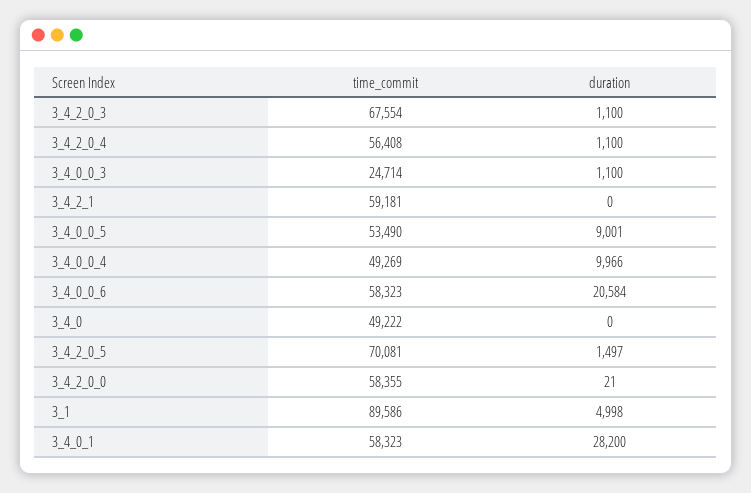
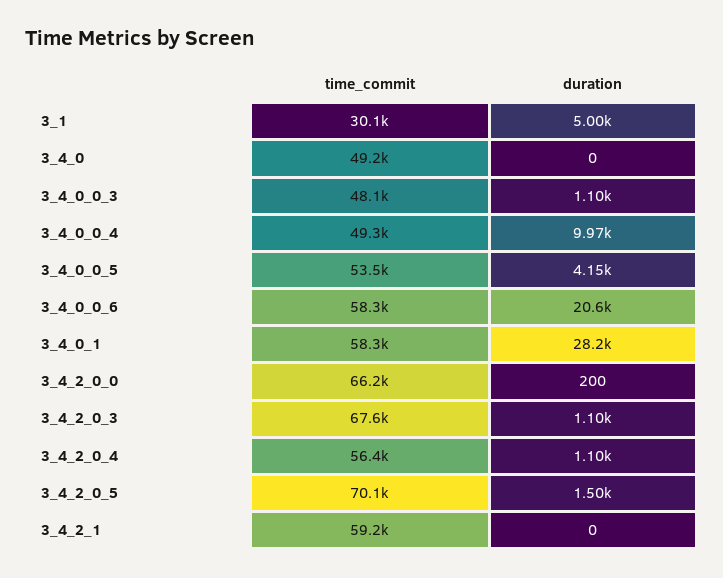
  {
    "time_commit": {
      "3_4_2_0_3": 67554,
      "3_4_2_0_4": 56408,
-     "3_4_0_0_3": 24714,
+     "3_4_0_0_3": 48100,
      "3_4_2_1": 59181,
      "3_4_0_0_5": 53490,
      "3_4_0_0_4": 49269,
      "3_4_0_0_6": 58323,
      "3_4_0": 49222,
      "3_4_2_0_5": 70081,
-     "3_4_2_0_0": 58355,
+     "3_4_2_0_0": 66200,
-     "3_1": 89586,
+     "3_1": 30100,
      "3_4_0_1": 58323
    },
    "duration": {
      "3_4_2_0_3": 1100,
      "3_4_2_0_4": 1100,
      "3_4_0_0_3": 1100,
      "3_4_2_1": 0,
-     "3_4_0_0_5": 9001,
+     "3_4_0_0_5": 4150,
      "3_4_0_0_4": 9966,
      "3_4_0_0_6": 20584,
      "3_4_0": 0,
      "3_4_2_0_5": 1497,
-     "3_4_2_0_0": 21,
+     "3_4_2_0_0": 200,
      "3_1": 4998,
      "3_4_0_1": 28200
    }
  }

